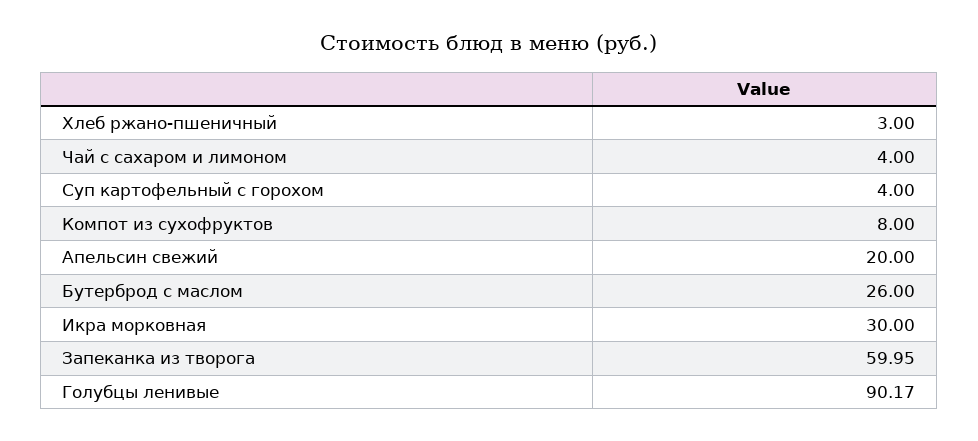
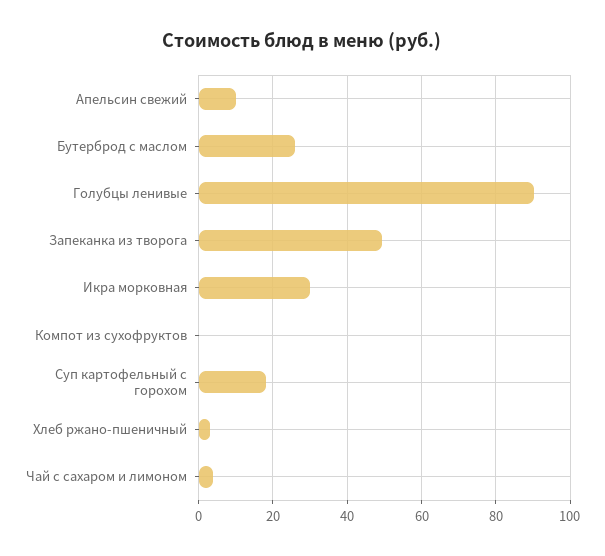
  {
    "Хлеб ржано-пшеничный": 3,
    "Чай с сахаром и лимоном": 4,
-   "Суп картофельный с горохом": 4,
+   "Суп картофельный с горохом": 18,
-   "Компот из сухофруктов": 8,
+   "Компот из сухофруктов": 0,
-   "Апельсин свежий": 20,
+   "Апельсин свежий": 10,
    "Бутерброд с маслом": 26,
    "Икра морковная": 30,
-   "Запеканка из творога": 59.95,
+   "Запеканка из творога": 50,
    "Голубцы ленивые": 90.17
  }

